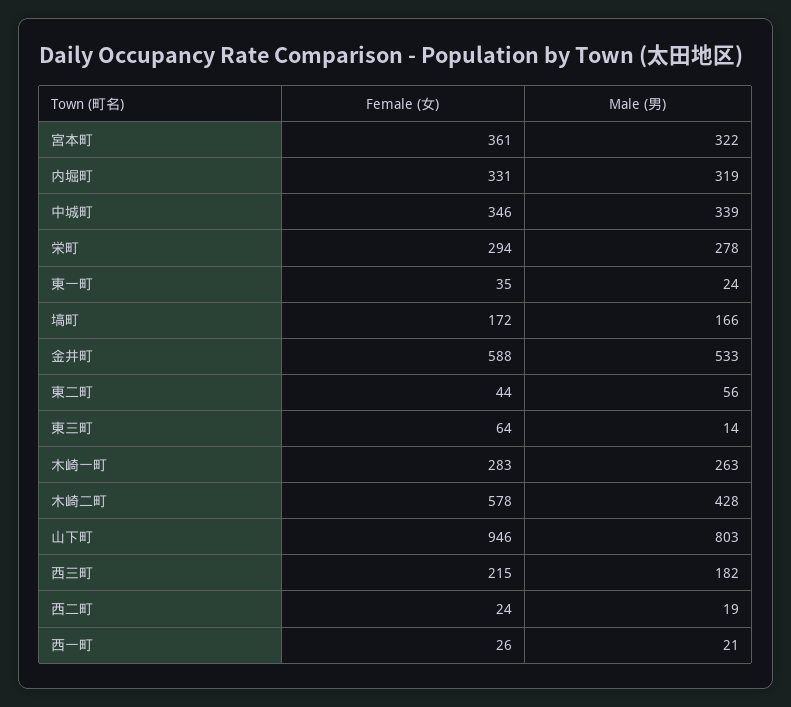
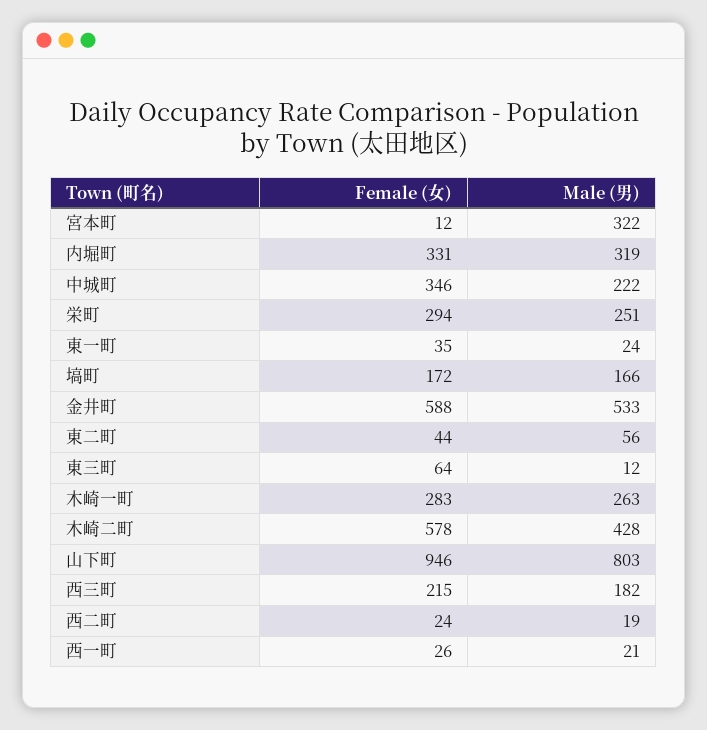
  {
    "Female (女)": {
-     "宮本町": 361,
+     "宮本町": 12,
      "内堀町": 331,
      "中城町": 346,
      "栄町": 294,
      "東一町": 35,
      "塙町": 172,
      "金井町": 588,
      "東二町": 44,
      "東三町": 64,
      "木崎一町": 283,
      "木崎二町": 578,
      "山下町": 946,
      "西三町": 215,
      "西二町": 24,
      "西一町": 26
    },
    "Male (男)": {
      "宮本町": 322,
      "内堀町": 319,
-     "中城町": 339,
+     "中城町": 222,
-     "栄町": 278,
+     "栄町": 251,
      "東一町": 24,
      "塙町": 166,
      "金井町": 533,
      "東二町": 56,
-     "東三町": 14,
+     "東三町": 12,
      "木崎一町": 263,
      "木崎二町": 428,
      "山下町": 803,
      "西三町": 182,
      "西二町": 19,
      "西一町": 21
    }
  }

